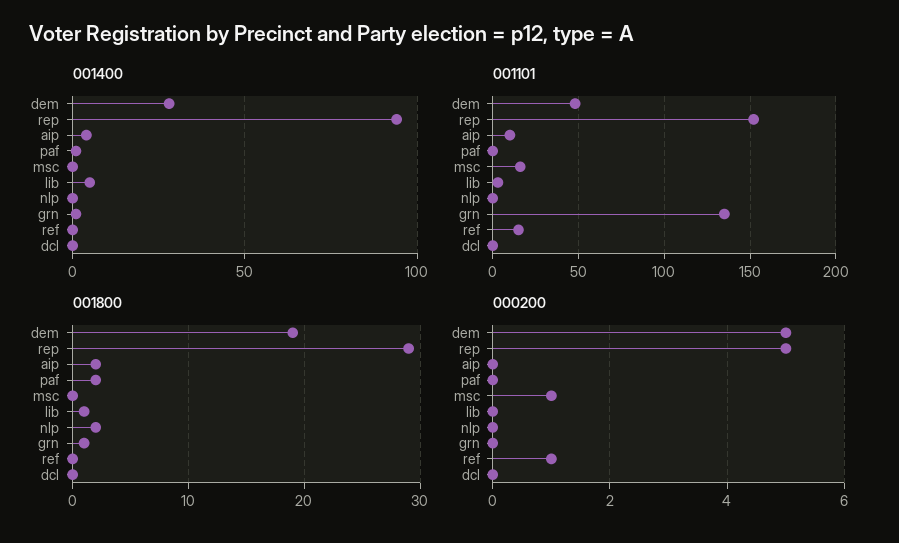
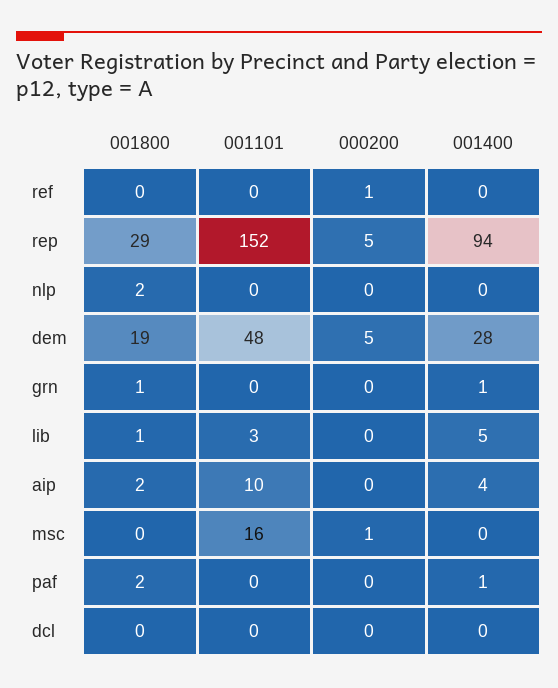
  {
    "001400": {
      "dem": 28,
      "rep": 94,
      "aip": 4,
      "paf": 1,
      "msc": 0,
      "lib": 5,
      "nlp": 0,
      "grn": 1,
      "ref": 0,
      "dcl": 0
    },
    "001101": {
      "dem": 48,
      "rep": 152,
      "aip": 10,
      "paf": 0,
      "msc": 16,
      "lib": 3,
      "nlp": 0,
-     "grn": 135,
+     "grn": 0,
-     "ref": 15,
+     "ref": 0,
      "dcl": 0
    },
    "001800": {
      "dem": 19,
      "rep": 29,
      "aip": 2,
      "paf": 2,
      "msc": 0,
      "lib": 1,
      "nlp": 2,
      "grn": 1,
      "ref": 0,
      "dcl": 0
    },
    "000200": {
      "dem": 5,
      "rep": 5,
      "aip": 0,
      "paf": 0,
      "msc": 1,
      "lib": 0,
      "nlp": 0,
      "grn": 0,
      "ref": 1,
      "dcl": 0
    }
  }

